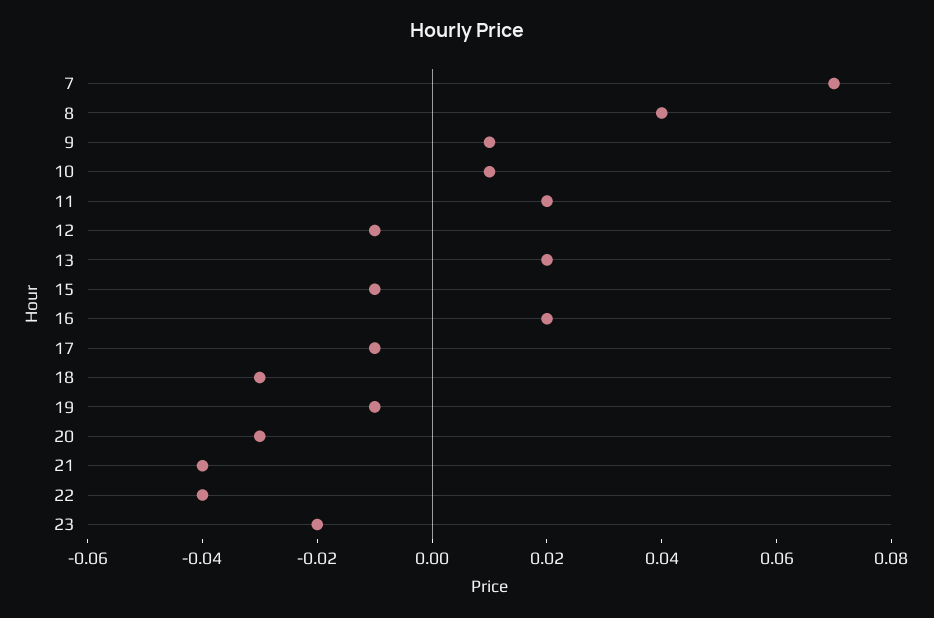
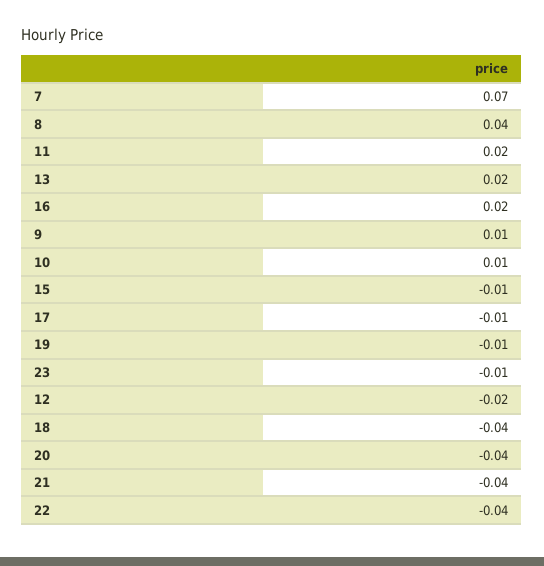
  {
    "7": 0.07,
    "8": 0.04,
    "9": 0.01,
    "10": 0.01,
    "11": 0.02,
-   "12": -0.01,
+   "12": -0.02,
    "13": 0.02,
    "15": -0.01,
    "16": 0.02,
    "17": -0.01,
-   "18": -0.03,
+   "18": -0.04,
    "19": -0.01,
-   "20": -0.03,
+   "20": -0.04,
    "21": -0.04,
    "22": -0.04,
-   "23": -0.02
+   "23": -0.01
  }

